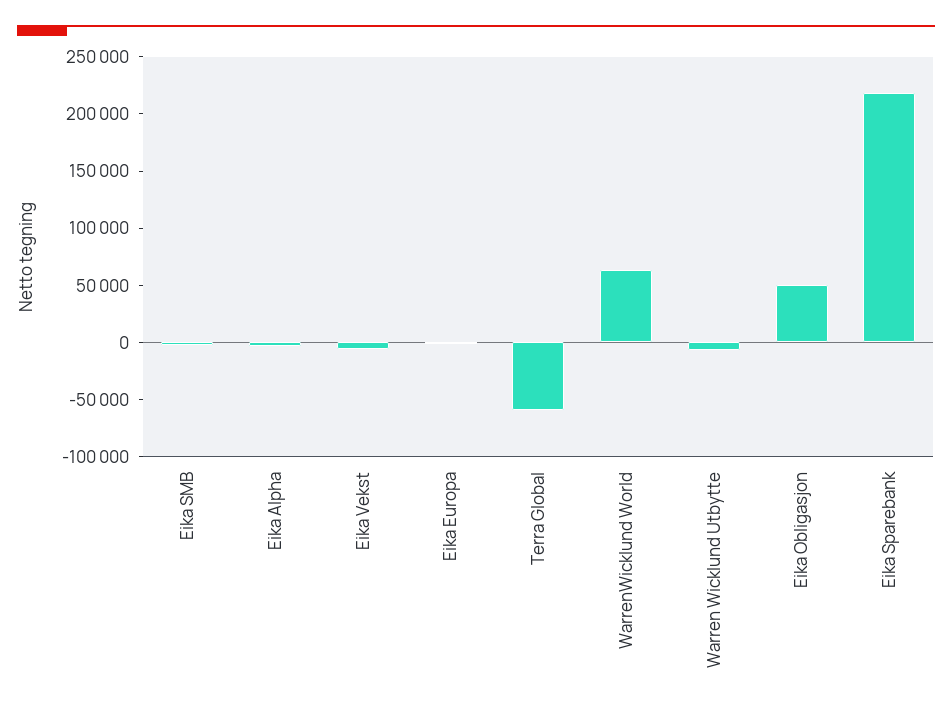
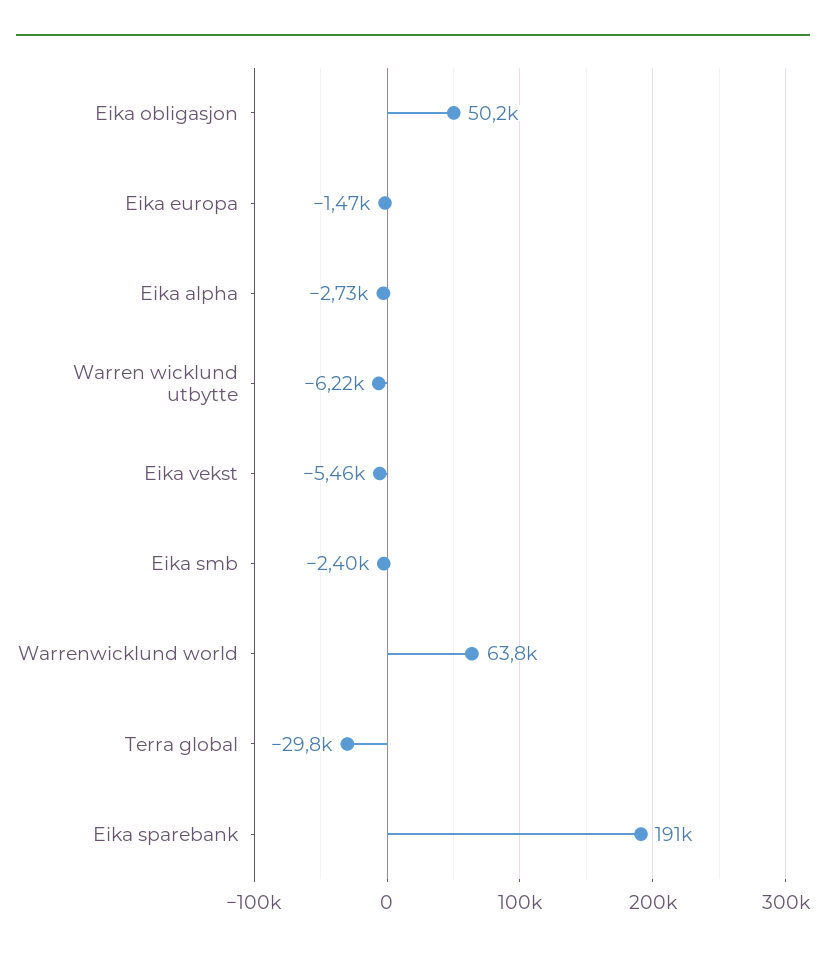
  {
    "Eika SMB": -2400,
    "Eika Alpha": -2730,
    "Eika Vekst": -5460,
    "Eika Europa": -1470,
-   "Terra Global": -60000,
+   "Terra Global": -29800,
    "WarrenWicklund World": 63800,
    "Warren Wicklund Utbytte": -6220,
    "Eika Obligasjon": 50200,
-   "Eika Sparebank": 220000
+   "Eika Sparebank": 191000
  }

